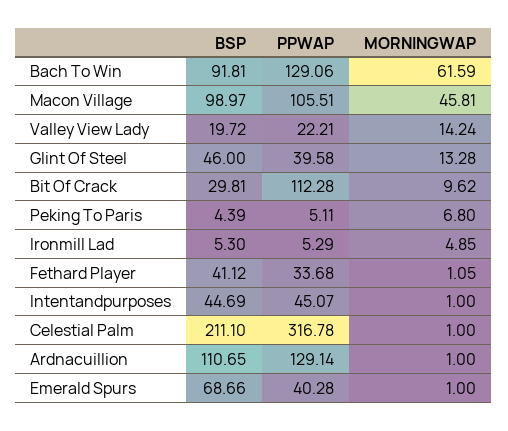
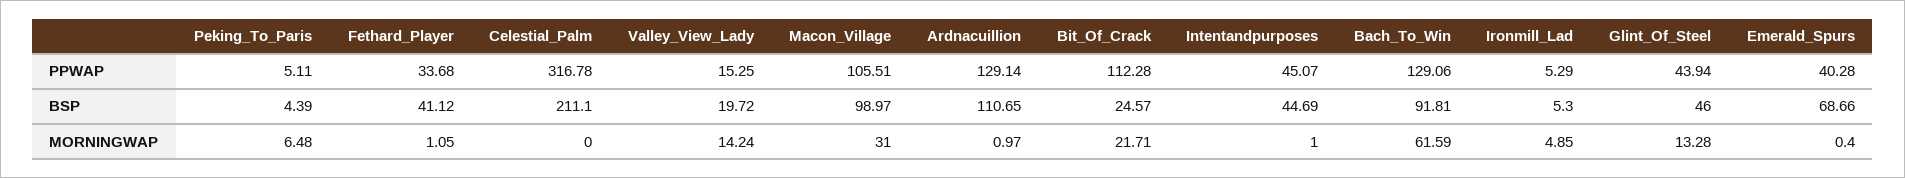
  {
    "BSP": {
      "Bach To Win": 91.81,
      "Macon Village": 98.97,
      "Valley View Lady": 19.72,
      "Glint Of Steel": 46,
-     "Bit Of Crack": 29.81,
+     "Bit Of Crack": 24.57,
      "Peking To Paris": 4.39,
      "Ironmill Lad": 5.3,
      "Fethard Player": 41.12,
      "Intentandpurposes": 44.69,
      "Celestial Palm": 211.1,
      "Ardnacuillion": 110.65,
      "Emerald Spurs": 68.66
    },
    "PPWAP": {
      "Bach To Win": 129.06,
      "Macon Village": 105.51,
-     "Valley View Lady": 22.21,
+     "Valley View Lady": 15.25,
-     "Glint Of Steel": 39.58,
+     "Glint Of Steel": 43.94,
      "Bit Of Crack": 112.28,
      "Peking To Paris": 5.11,
      "Ironmill Lad": 5.29,
      "Fethard Player": 33.68,
      "Intentandpurposes": 45.07,
      "Celestial Palm": 316.78,
      "Ardnacuillion": 129.14,
      "Emerald Spurs": 40.28
    },
    "MORNINGWAP": {
      "Bach To Win": 61.59,
-     "Macon Village": 45.81,
+     "Macon Village": 31,
      "Valley View Lady": 14.24,
      "Glint Of Steel": 13.28,
-     "Bit Of Crack": 9.62,
+     "Bit Of Crack": 21.71,
-     "Peking To Paris": 6.8,
+     "Peking To Paris": 6.48,
      "Ironmill Lad": 4.85,
      "Fethard Player": 1.05,
      "Intentandpurposes": 1,
-     "Celestial Palm": 1,
+     "Celestial Palm": 0,
-     "Ardnacuillion": 1,
+     "Ardnacuillion": 0.97,
-     "Emerald Spurs": 1
+     "Emerald Spurs": 0.4
    }
  }

